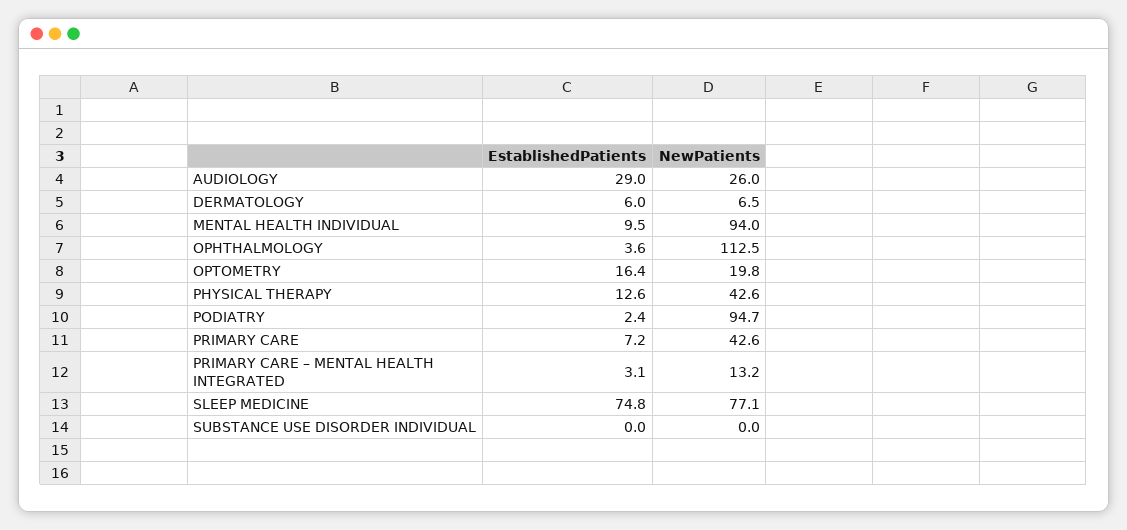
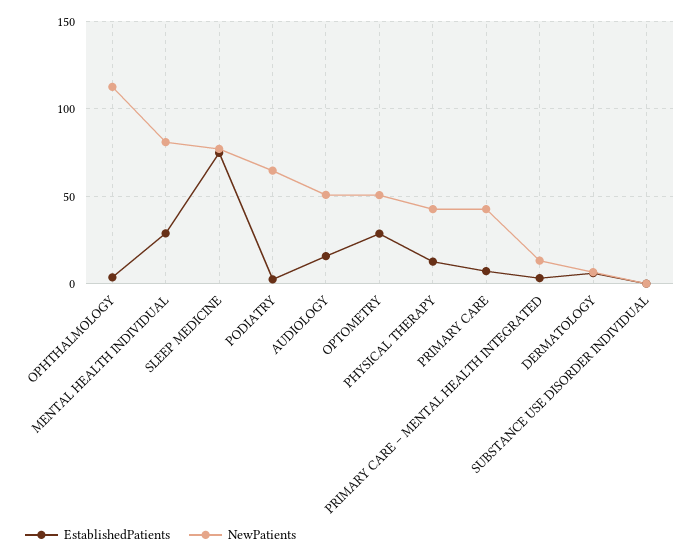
  {
    "EstablishedPatients": {
-     "AUDIOLOGY": 29,
+     "AUDIOLOGY": 15,
      "DERMATOLOGY": 6,
-     "MENTAL HEALTH INDIVIDUAL": 9.5,
+     "MENTAL HEALTH INDIVIDUAL": 30,
      "OPHTHALMOLOGY": 3.6,
-     "OPTOMETRY": 16.4,
+     "OPTOMETRY": 30,
      "PHYSICAL THERAPY": 12.6,
      "PODIATRY": 2.4,
      "PRIMARY CARE": 7.2,
      "PRIMARY CARE – MENTAL HEALTH INTEGRATED": 3.1,
      "SLEEP MEDICINE": 74.8,
      "SUBSTANCE USE DISORDER INDIVIDUAL": 0
    },
    "NewPatients": {
-     "AUDIOLOGY": 26,
+     "AUDIOLOGY": 50,
      "DERMATOLOGY": 6.5,
-     "MENTAL HEALTH INDIVIDUAL": 94,
+     "MENTAL HEALTH INDIVIDUAL": 80,
      "OPHTHALMOLOGY": 112.5,
-     "OPTOMETRY": 19.8,
+     "OPTOMETRY": 50,
      "PHYSICAL THERAPY": 42.6,
-     "PODIATRY": 94.7,
+     "PODIATRY": 65,
      "PRIMARY CARE": 42.6,
      "PRIMARY CARE – MENTAL HEALTH INTEGRATED": 13.2,
      "SLEEP MEDICINE": 77.1,
      "SUBSTANCE USE DISORDER INDIVIDUAL": 0
    }
  }

